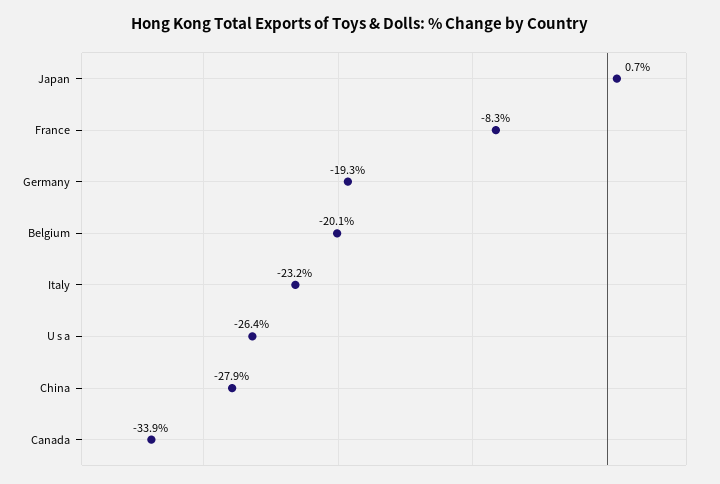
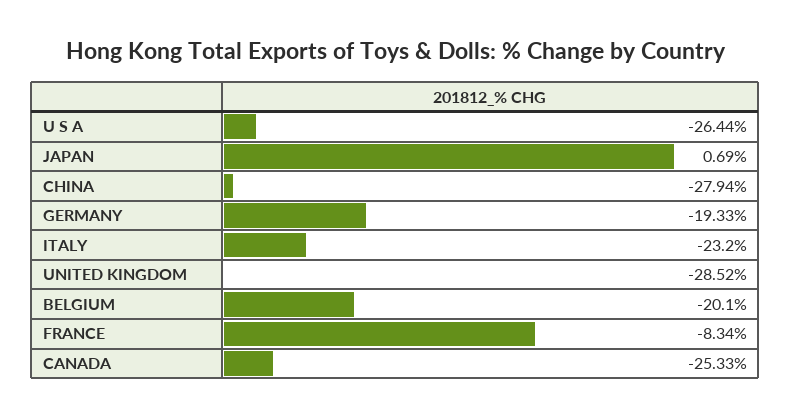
  {
    "Japan": 0.69,
    "France": -8.34,
    "Germany": -19.33,
    "Belgium": -20.1,
    "Italy": -23.2,
    "U s a": -26.44,
    "China": -27.94,
-   "Canada": -33.9
+   "Canada": -25.33,
+   "UNITED KINGDOM": -28.52
  }

